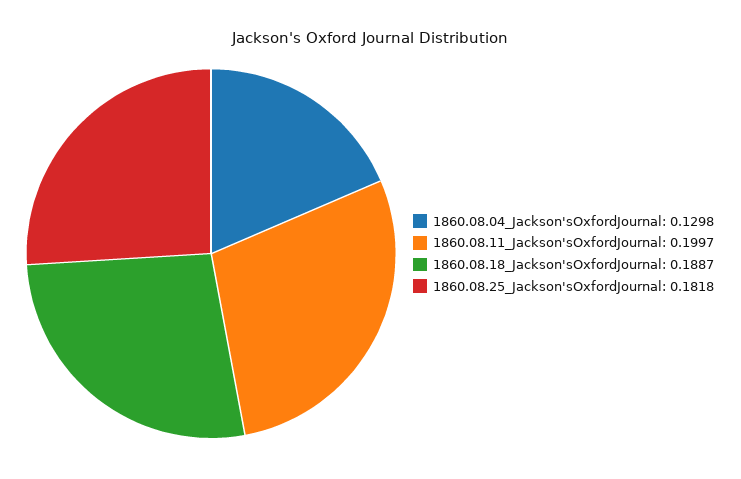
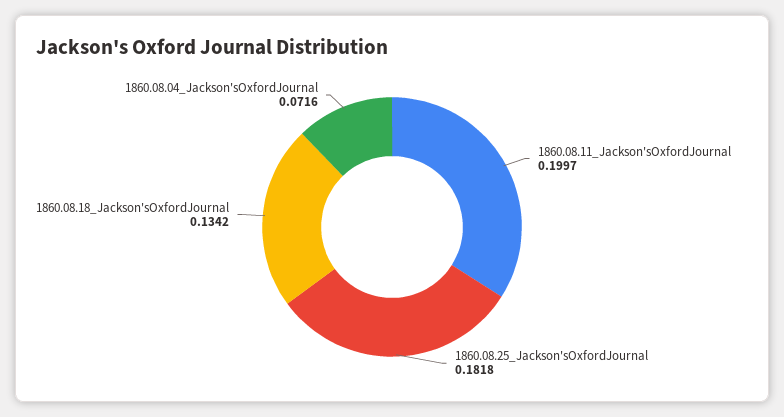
  {
-   "1860.08.04_Jackson'sOxfordJournal": 0.1298,
+   "1860.08.04_Jackson'sOxfordJournal": 0.0716,
    "1860.08.11_Jackson'sOxfordJournal": 0.1997,
-   "1860.08.18_Jackson'sOxfordJournal": 0.1887,
+   "1860.08.18_Jackson'sOxfordJournal": 0.1342,
    "1860.08.25_Jackson'sOxfordJournal": 0.1818
  }

